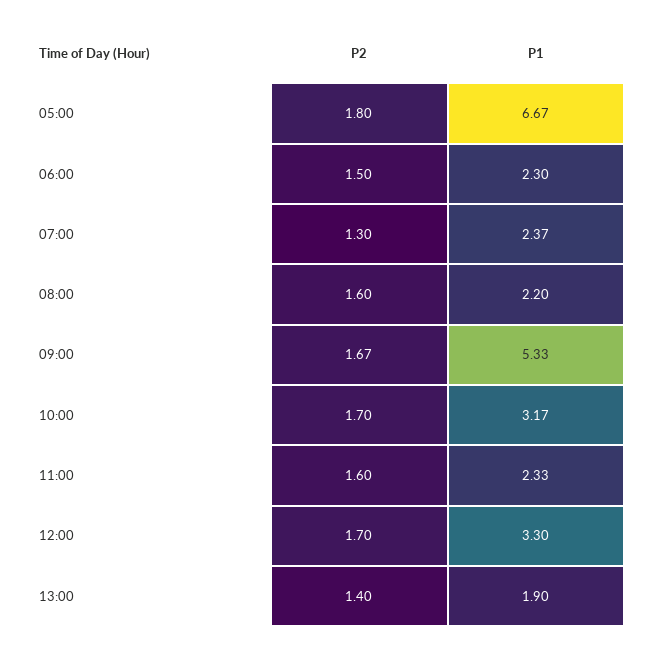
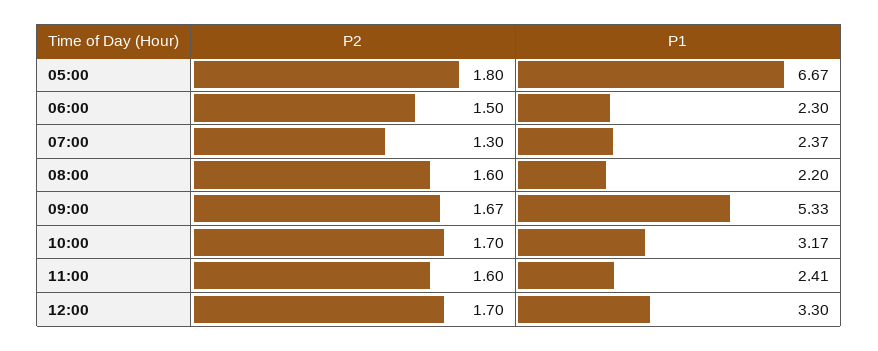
  {
    "P2": {
      "05:00": 1.8,
      "06:00": 1.5,
      "07:00": 1.3,
      "08:00": 1.6,
      "09:00": 1.67,
      "10:00": 1.7,
      "11:00": 1.6,
-     "12:00": 1.7,
+     "12:00": 1.7
-     "13:00": 1.4
    },
    "P1": {
      "05:00": 6.67,
      "06:00": 2.3,
      "07:00": 2.37,
      "08:00": 2.2,
      "09:00": 5.33,
      "10:00": 3.17,
-     "11:00": 2.33,
+     "11:00": 2.41,
-     "12:00": 3.3,
+     "12:00": 3.3
-     "13:00": 1.9
    }
  }

